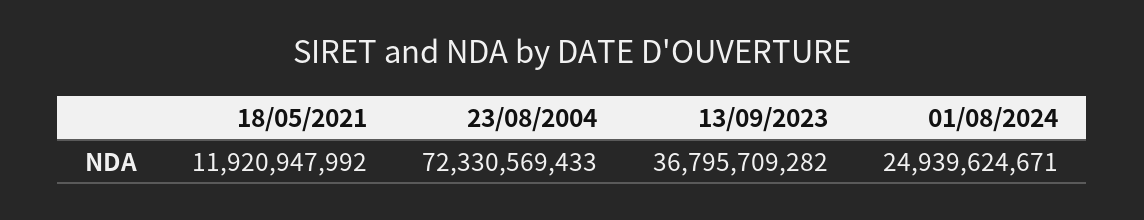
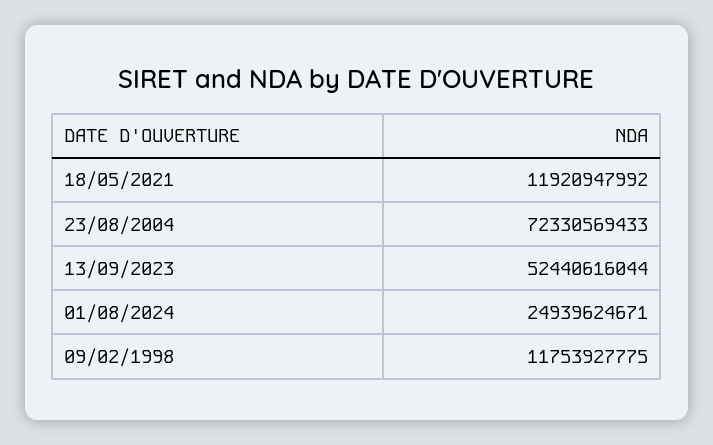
  {
    "18/05/2021": 11920947992,
    "23/08/2004": 72330569433,
-   "13/09/2023": 36795709282,
+   "13/09/2023": 52440616044,
-   "01/08/2024": 24939624671
+   "01/08/2024": 24939624671,
+   "09/02/1998": 11753927775
  }

